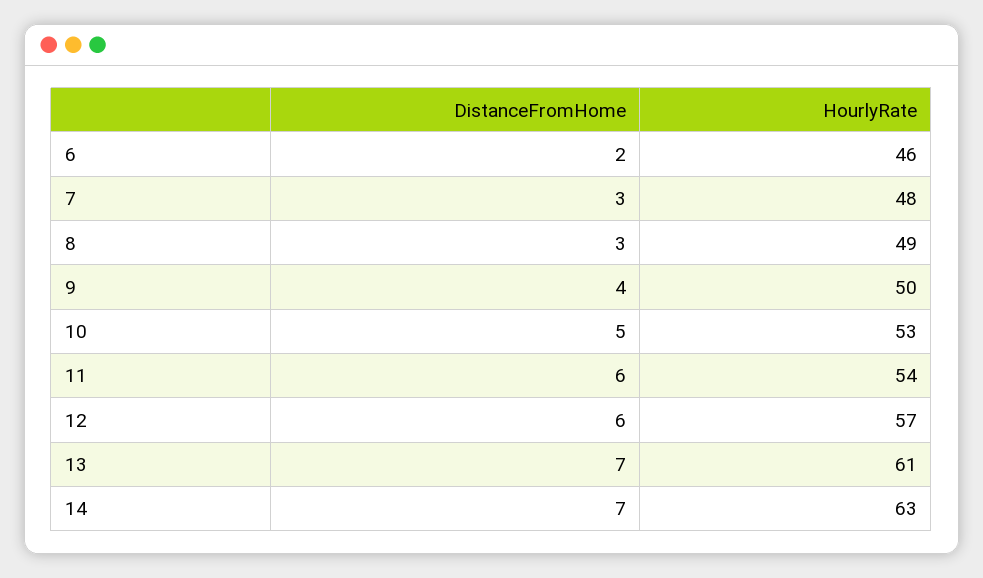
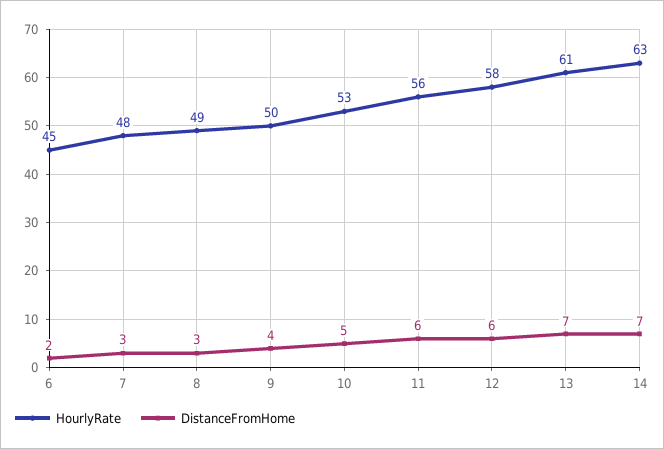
  {
    "DistanceFromHome": {
      "6": 2,
      "7": 3,
      "8": 3,
      "9": 4,
      "10": 5,
      "11": 6,
      "12": 6,
      "13": 7,
      "14": 7
    },
    "HourlyRate": {
-     "6": 46,
+     "6": 45,
      "7": 48,
      "8": 49,
      "9": 50,
      "10": 53,
-     "11": 54,
+     "11": 56,
-     "12": 57,
+     "12": 58,
      "13": 61,
      "14": 63
    }
  }

